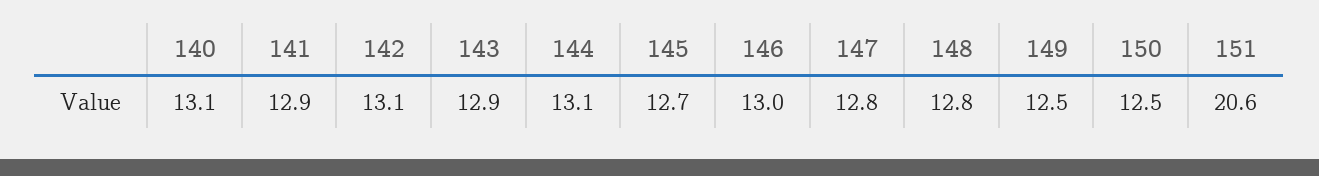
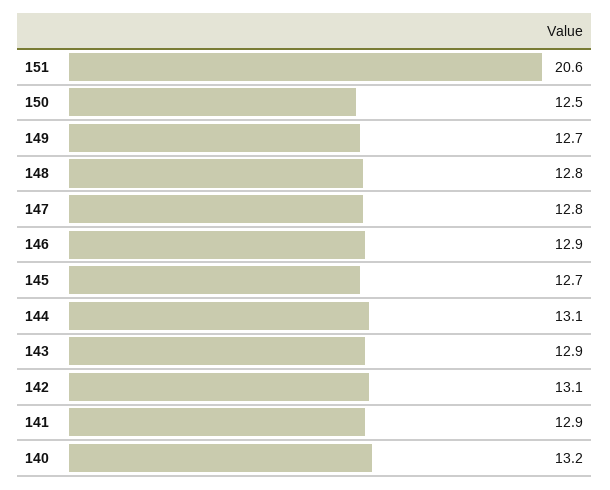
  {
-   "140": 13.1,
+   "140": 13.2,
    "141": 12.9,
    "142": 13.1,
    "143": 12.9,
    "144": 13.1,
    "145": 12.7,
-   "146": 13,
+   "146": 12.9,
    "147": 12.8,
    "148": 12.8,
-   "149": 12.5,
+   "149": 12.7,
    "150": 12.5,
    "151": 20.6
  }

